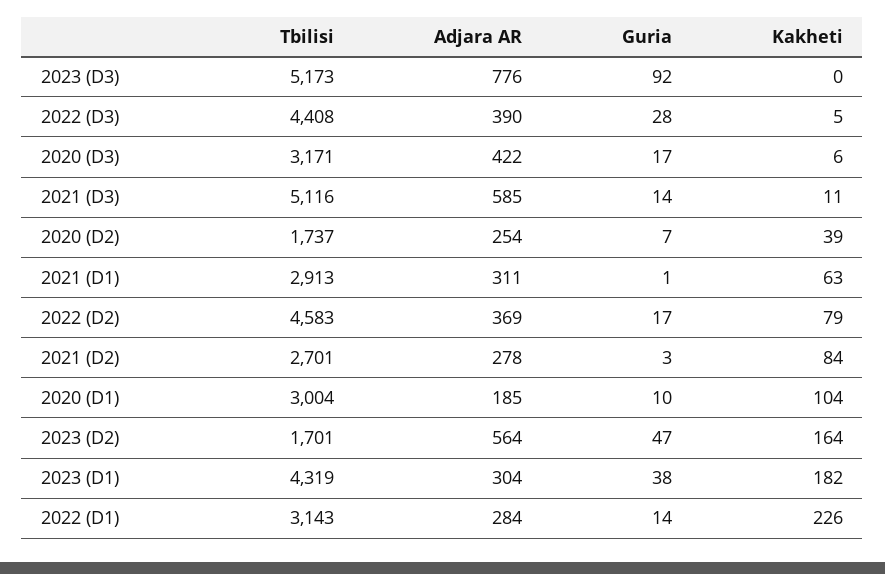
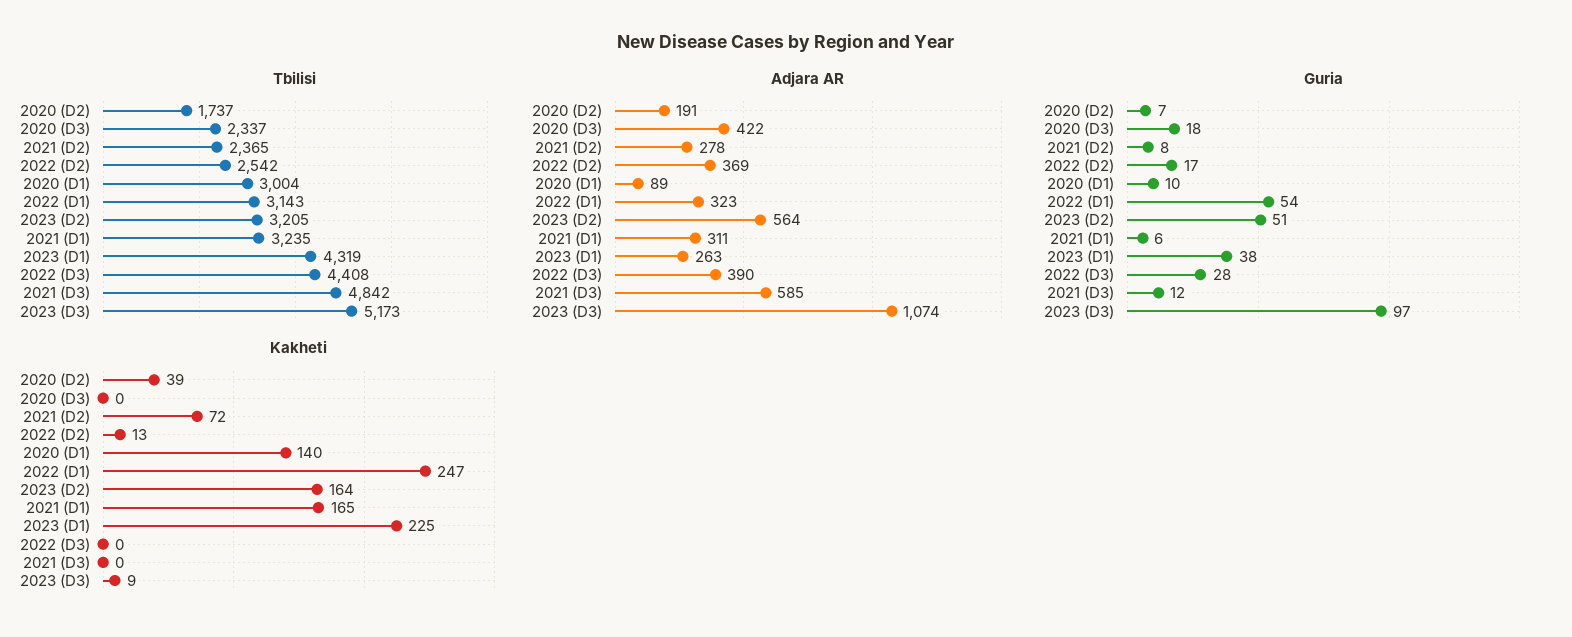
  {
    "Tbilisi": {
      "2023 (D3)": 5173,
      "2022 (D3)": 4408,
-     "2020 (D3)": 3171,
+     "2020 (D3)": 2337,
-     "2021 (D3)": 5116,
+     "2021 (D3)": 4842,
      "2020 (D2)": 1737,
-     "2021 (D1)": 2913,
+     "2021 (D1)": 3235,
-     "2022 (D2)": 4583,
+     "2022 (D2)": 2542,
-     "2021 (D2)": 2701,
+     "2021 (D2)": 2365,
      "2020 (D1)": 3004,
-     "2023 (D2)": 1701,
+     "2023 (D2)": 3205,
      "2023 (D1)": 4319,
      "2022 (D1)": 3143
    },
    "Adjara AR": {
-     "2023 (D3)": 776,
+     "2023 (D3)": 1074,
      "2022 (D3)": 390,
      "2020 (D3)": 422,
      "2021 (D3)": 585,
-     "2020 (D2)": 254,
+     "2020 (D2)": 191,
      "2021 (D1)": 311,
      "2022 (D2)": 369,
      "2021 (D2)": 278,
-     "2020 (D1)": 185,
+     "2020 (D1)": 89,
      "2023 (D2)": 564,
-     "2023 (D1)": 304,
+     "2023 (D1)": 263,
-     "2022 (D1)": 284
+     "2022 (D1)": 323
    },
    "Guria": {
-     "2023 (D3)": 92,
+     "2023 (D3)": 97,
      "2022 (D3)": 28,
-     "2020 (D3)": 17,
+     "2020 (D3)": 18,
-     "2021 (D3)": 14,
+     "2021 (D3)": 12,
      "2020 (D2)": 7,
-     "2021 (D1)": 1,
+     "2021 (D1)": 6,
      "2022 (D2)": 17,
-     "2021 (D2)": 3,
+     "2021 (D2)": 8,
      "2020 (D1)": 10,
-     "2023 (D2)": 47,
+     "2023 (D2)": 51,
      "2023 (D1)": 38,
-     "2022 (D1)": 14
+     "2022 (D1)": 54
    },
    "Kakheti": {
-     "2023 (D3)": 0,
+     "2023 (D3)": 9,
-     "2022 (D3)": 5,
+     "2022 (D3)": 0,
-     "2020 (D3)": 6,
+     "2020 (D3)": 0,
-     "2021 (D3)": 11,
+     "2021 (D3)": 0,
      "2020 (D2)": 39,
-     "2021 (D1)": 63,
+     "2021 (D1)": 165,
-     "2022 (D2)": 79,
+     "2022 (D2)": 13,
-     "2021 (D2)": 84,
+     "2021 (D2)": 72,
-     "2020 (D1)": 104,
+     "2020 (D1)": 140,
      "2023 (D2)": 164,
-     "2023 (D1)": 182,
+     "2023 (D1)": 225,
-     "2022 (D1)": 226
+     "2022 (D1)": 247
    }
  }

